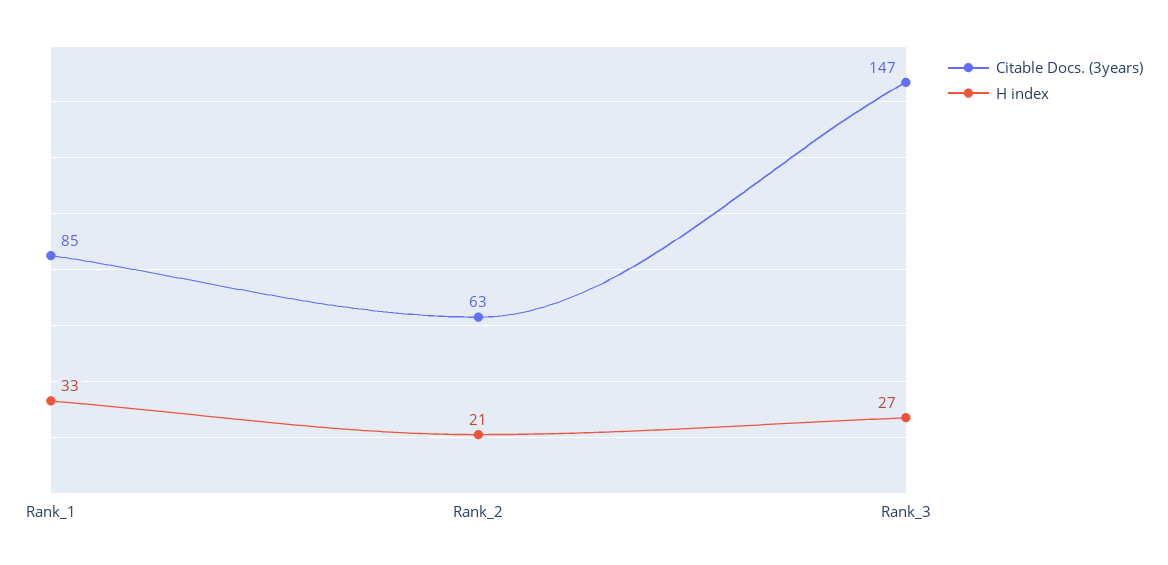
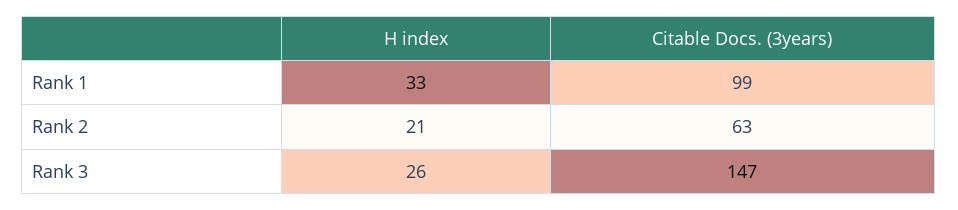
  {
    "Citable Docs. (3years)": {
-     "Rank_1": 85,
+     "Rank_1": 99,
      "Rank_2": 63,
      "Rank_3": 147
    },
    "H index": {
      "Rank_1": 33,
      "Rank_2": 21,
-     "Rank_3": 27
+     "Rank_3": 26
    }
  }

